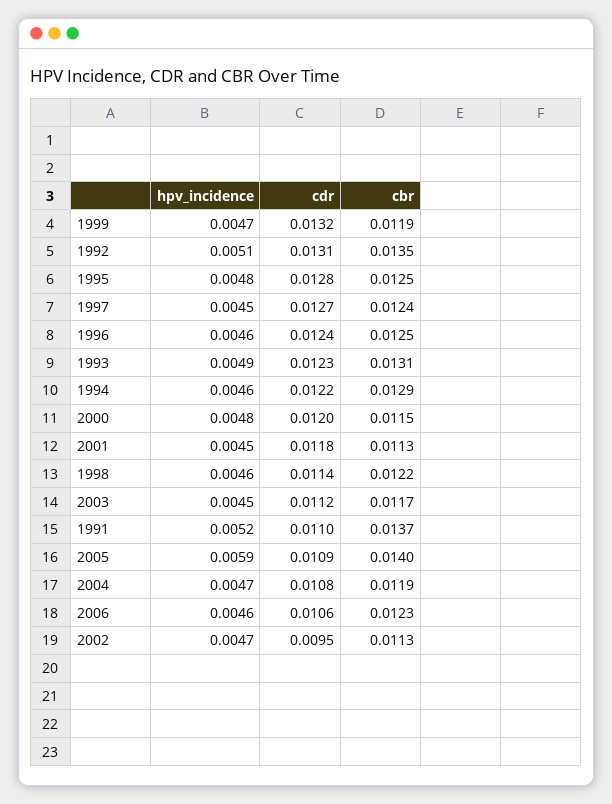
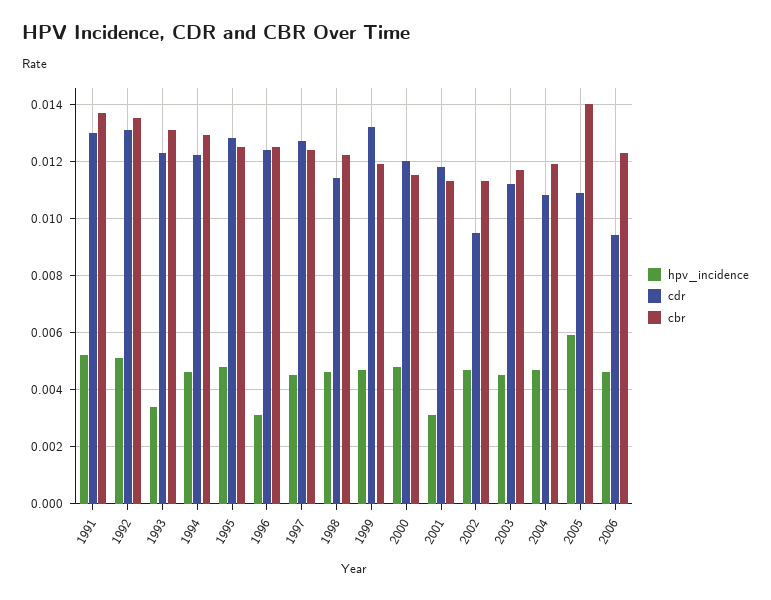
  {
    "hpv_incidence": {
      "1999": 0.0047,
      "1992": 0.0051,
      "1995": 0.0048,
      "1997": 0.0045,
-     "1996": 0.0046,
+     "1996": 0.003,
-     "1993": 0.0049,
+     "1993": 0.0035,
      "1994": 0.0046,
      "2000": 0.0048,
-     "2001": 0.0045,
+     "2001": 0.003,
      "1998": 0.0046,
      "2003": 0.0045,
      "1991": 0.0052,
      "2005": 0.0059,
      "2004": 0.0047,
      "2006": 0.0046,
      "2002": 0.0047
    },
    "cdr": {
      "1999": 0.0132,
      "1992": 0.0131,
      "1995": 0.0128,
      "1997": 0.0127,
      "1996": 0.0124,
      "1993": 0.0123,
      "1994": 0.0122,
      "2000": 0.012,
      "2001": 0.0118,
      "1998": 0.0114,
      "2003": 0.0112,
-     "1991": 0.011,
+     "1991": 0.013,
      "2005": 0.0109,
      "2004": 0.0108,
-     "2006": 0.0106,
+     "2006": 0.0095,
      "2002": 0.0095
    },
    "cbr": {
      "1999": 0.0119,
      "1992": 0.0135,
      "1995": 0.0125,
      "1997": 0.0124,
      "1996": 0.0125,
      "1993": 0.0131,
      "1994": 0.0129,
      "2000": 0.0115,
      "2001": 0.0113,
      "1998": 0.0122,
      "2003": 0.0117,
      "1991": 0.0137,
      "2005": 0.014,
      "2004": 0.0119,
      "2006": 0.0123,
      "2002": 0.0113
    }
  }

